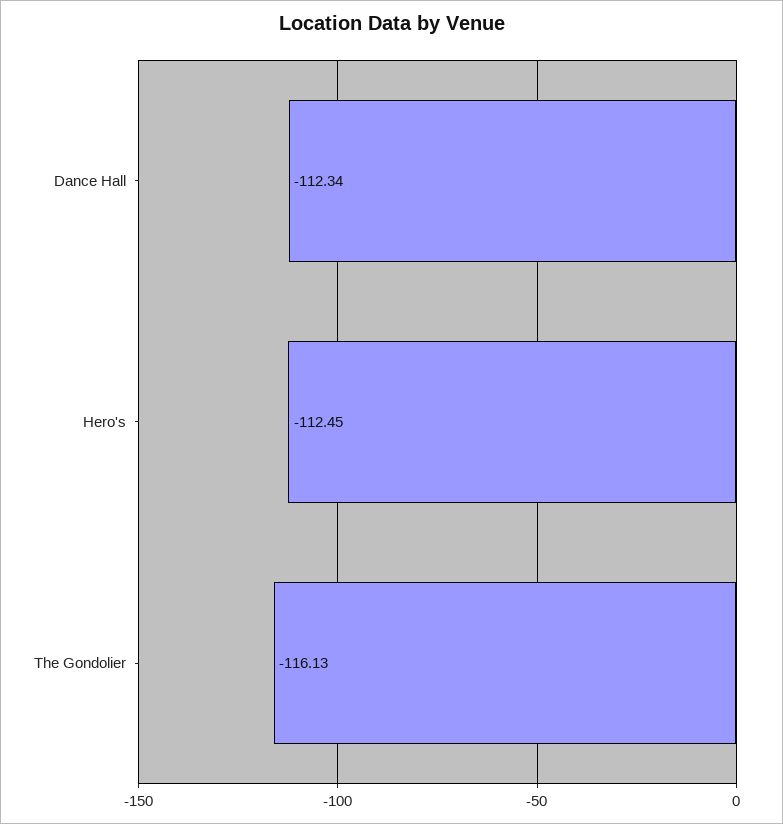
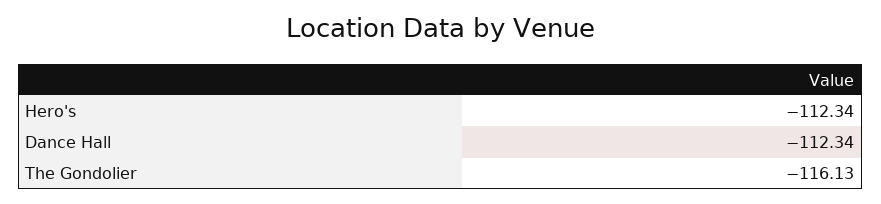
  {
    "Dance Hall": -112.34,
-   "Hero's": -112.45,
+   "Hero's": -112.34,
    "The Gondolier": -116.13
  }

